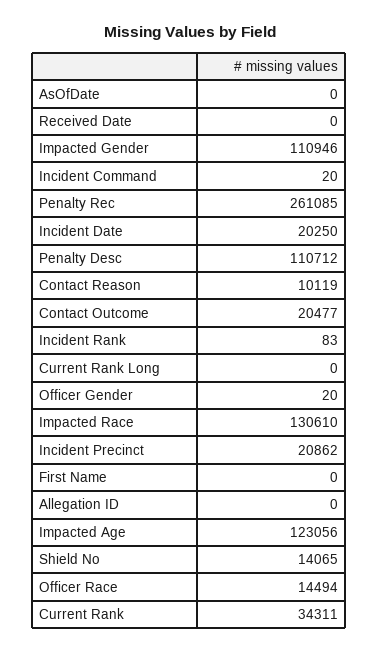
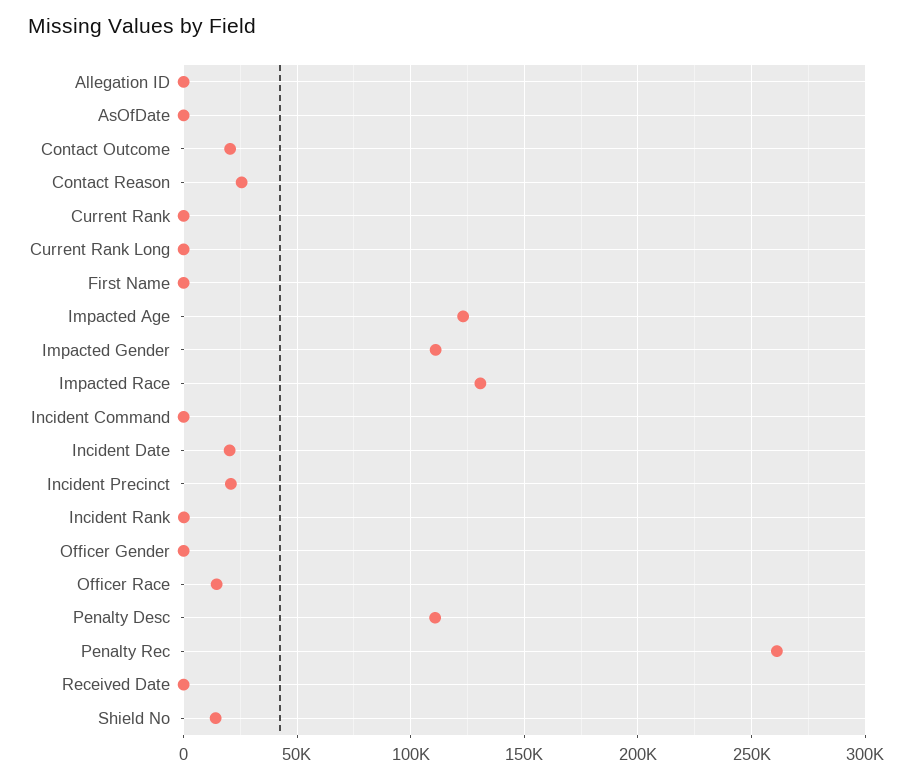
  {
    "AsOfDate": 0,
    "Received Date": 0,
    "Impacted Gender": 110946,
    "Incident Command": 20,
    "Penalty Rec": 261085,
    "Incident Date": 20250,
    "Penalty Desc": 110712,
-   "Contact Reason": 10119,
+   "Contact Reason": 25000,
    "Contact Outcome": 20477,
    "Incident Rank": 83,
    "Current Rank Long": 0,
    "Officer Gender": 20,
    "Impacted Race": 130610,
    "Incident Precinct": 20862,
    "First Name": 0,
    "Allegation ID": 0,
    "Impacted Age": 123056,
    "Shield No": 14065,
    "Officer Race": 14494,
-   "Current Rank": 34311
+   "Current Rank": 0
  }

